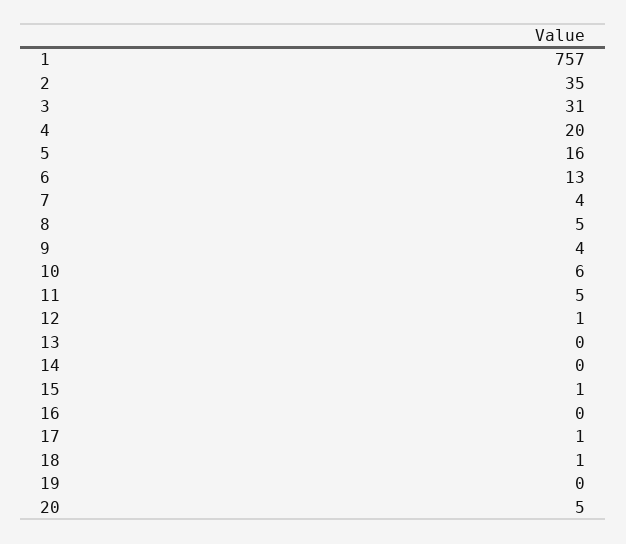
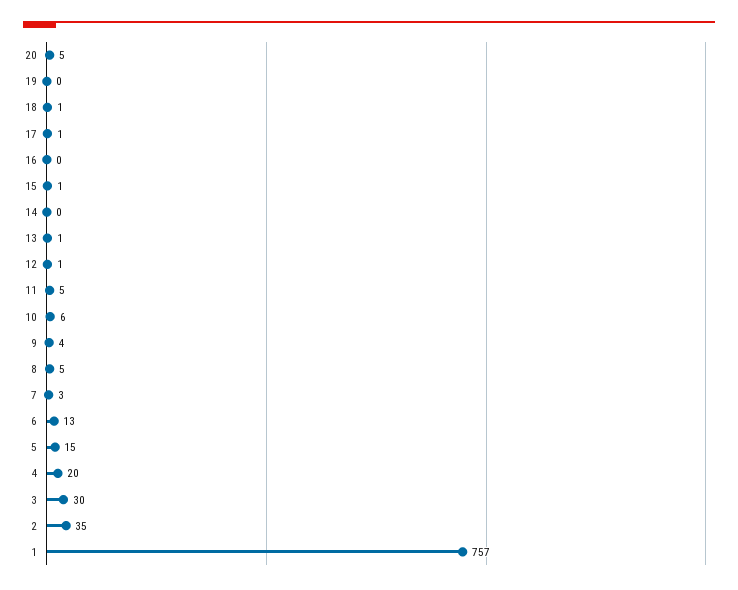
  {
    "1": 757,
    "2": 35,
-   "3": 31,
+   "3": 30,
    "4": 20,
-   "5": 16,
+   "5": 15,
    "6": 13,
-   "7": 4,
+   "7": 3,
    "8": 5,
    "9": 4,
    "10": 6,
    "11": 5,
    "12": 1,
-   "13": 0,
+   "13": 1,
    "14": 0,
    "15": 1,
    "16": 0,
    "17": 1,
    "18": 1,
    "19": 0,
    "20": 5
  }

